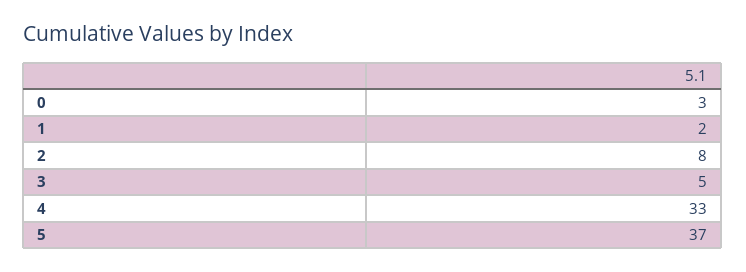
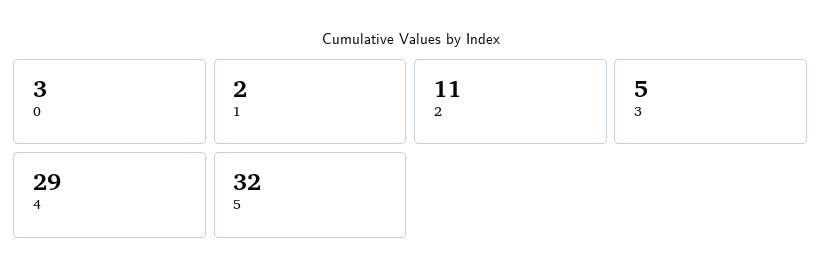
  {
    "0": 3,
    "1": 2,
-   "2": 8,
+   "2": 11,
    "3": 5,
-   "4": 33,
+   "4": 29,
-   "5": 37
+   "5": 32
  }

